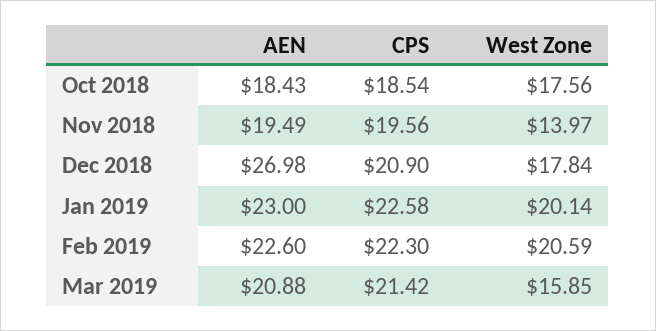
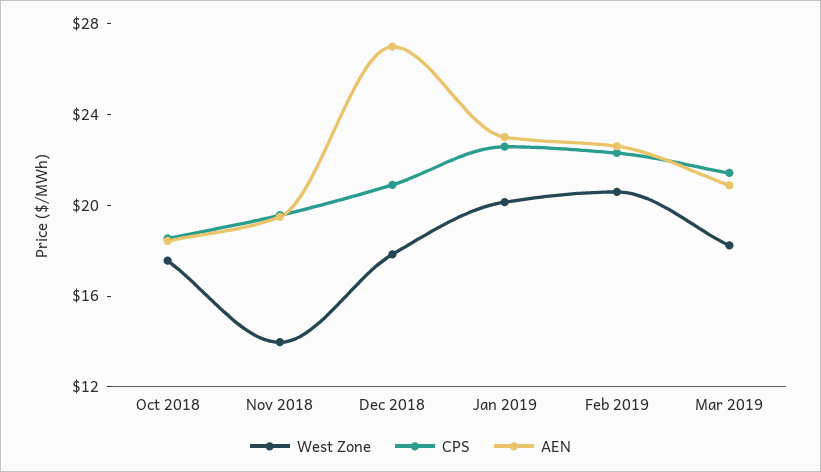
  {
    "AEN": {
      "Oct 2018": 18.43,
      "Nov 2018": 19.49,
      "Dec 2018": 26.98,
      "Jan 2019": 23,
      "Feb 2019": 22.6,
      "Mar 2019": 20.88
    },
    "CPS": {
      "Oct 2018": 18.54,
      "Nov 2018": 19.56,
      "Dec 2018": 20.9,
      "Jan 2019": 22.58,
      "Feb 2019": 22.3,
      "Mar 2019": 21.42
    },
    "West Zone": {
      "Oct 2018": 17.56,
      "Nov 2018": 13.97,
      "Dec 2018": 17.84,
      "Jan 2019": 20.14,
      "Feb 2019": 20.59,
-     "Mar 2019": 15.85
+     "Mar 2019": 18
    }
  }

